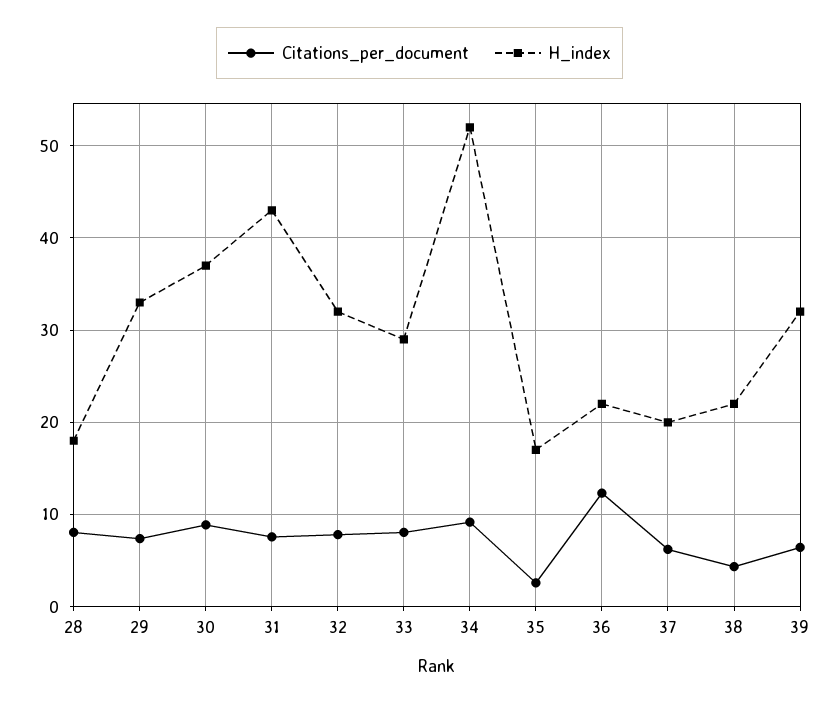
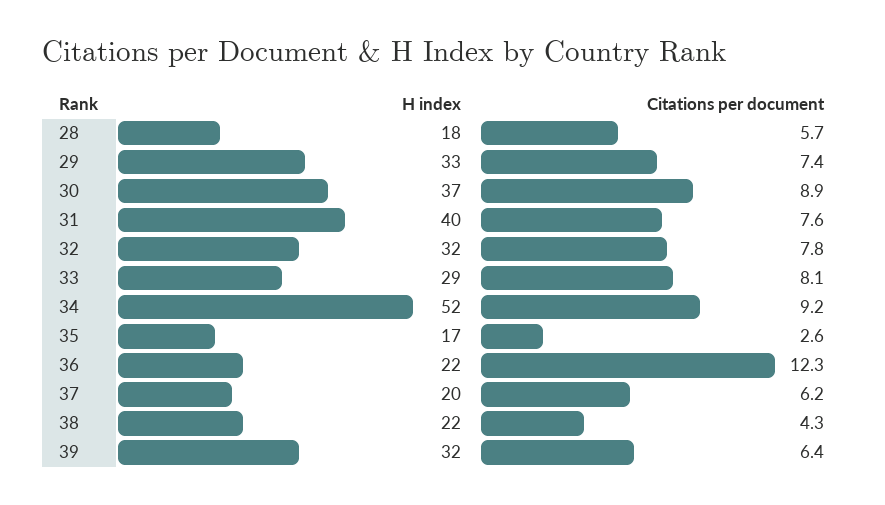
  {
    "Citations_per_document": {
-     "28": 8,
+     "28": 5.7,
      "29": 7.4,
      "30": 8.9,
      "31": 7.6,
      "32": 7.8,
      "33": 8.1,
      "34": 9.2,
      "35": 2.6,
      "36": 12.3,
      "37": 6.2,
      "38": 4.3,
      "39": 6.4
    },
    "H_index": {
      "28": 18,
      "29": 33,
      "30": 37,
-     "31": 43,
+     "31": 40,
      "32": 32,
      "33": 29,
      "34": 52,
      "35": 17,
      "36": 22,
      "37": 20,
      "38": 22,
      "39": 32
    }
  }

